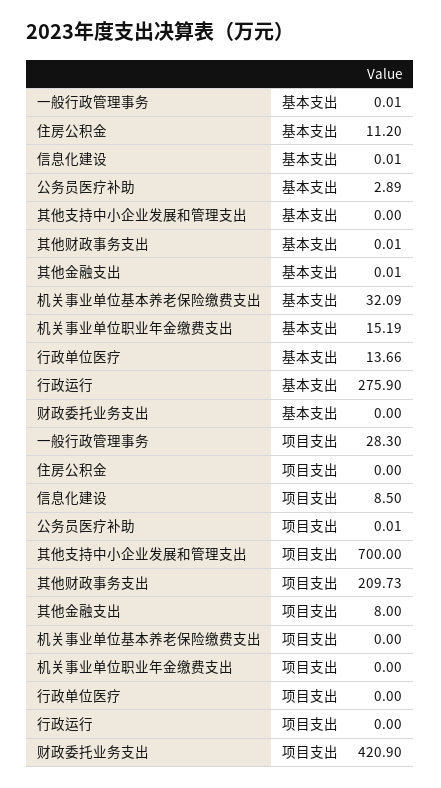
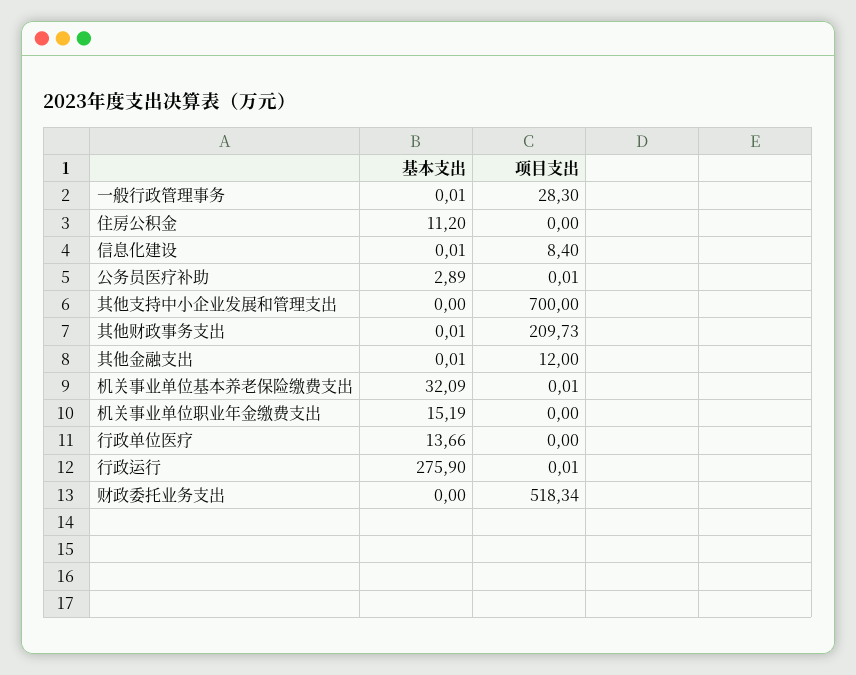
  {
    "一般行政管理事务": {
      "基本支出": 0.01,
      "项目支出": 28.3
    },
    "住房公积金": {
      "基本支出": 11.2,
      "项目支出": 0
    },
    "信息化建设": {
      "基本支出": 0.01,
-     "项目支出": 8.5
+     "项目支出": 8.4
    },
    "公务员医疗补助": {
      "基本支出": 2.89,
      "项目支出": 0.01
    },
    "其他支持中小企业发展和管理支出": {
      "基本支出": 0,
      "项目支出": 700
    },
    "其他财政事务支出": {
      "基本支出": 0.01,
      "项目支出": 209.73
    },
    "其他金融支出": {
      "基本支出": 0.01,
-     "项目支出": 8
+     "项目支出": 12
    },
    "机关事业单位基本养老保险缴费支出": {
      "基本支出": 32.09,
-     "项目支出": 0
+     "项目支出": 0.01
    },
    "机关事业单位职业年金缴费支出": {
      "基本支出": 15.19,
      "项目支出": 0
    },
    "行政单位医疗": {
      "基本支出": 13.66,
      "项目支出": 0
    },
    "行政运行": {
      "基本支出": 275.9,
-     "项目支出": 0
+     "项目支出": 0.01
    },
    "财政委托业务支出": {
      "基本支出": 0,
-     "项目支出": 420.9
+     "项目支出": 518.34
    }
  }

